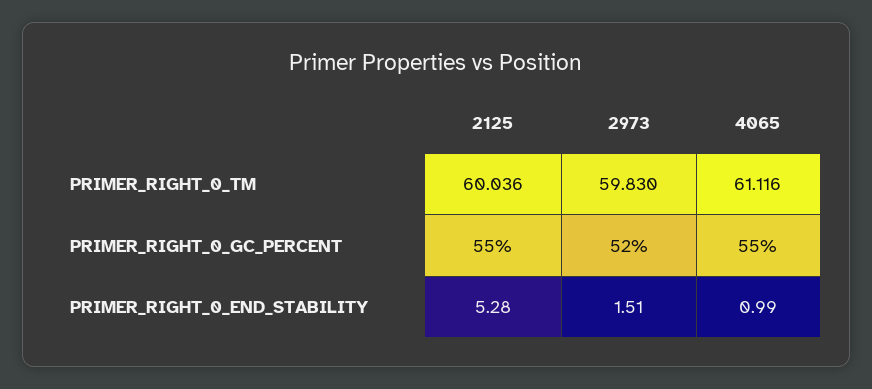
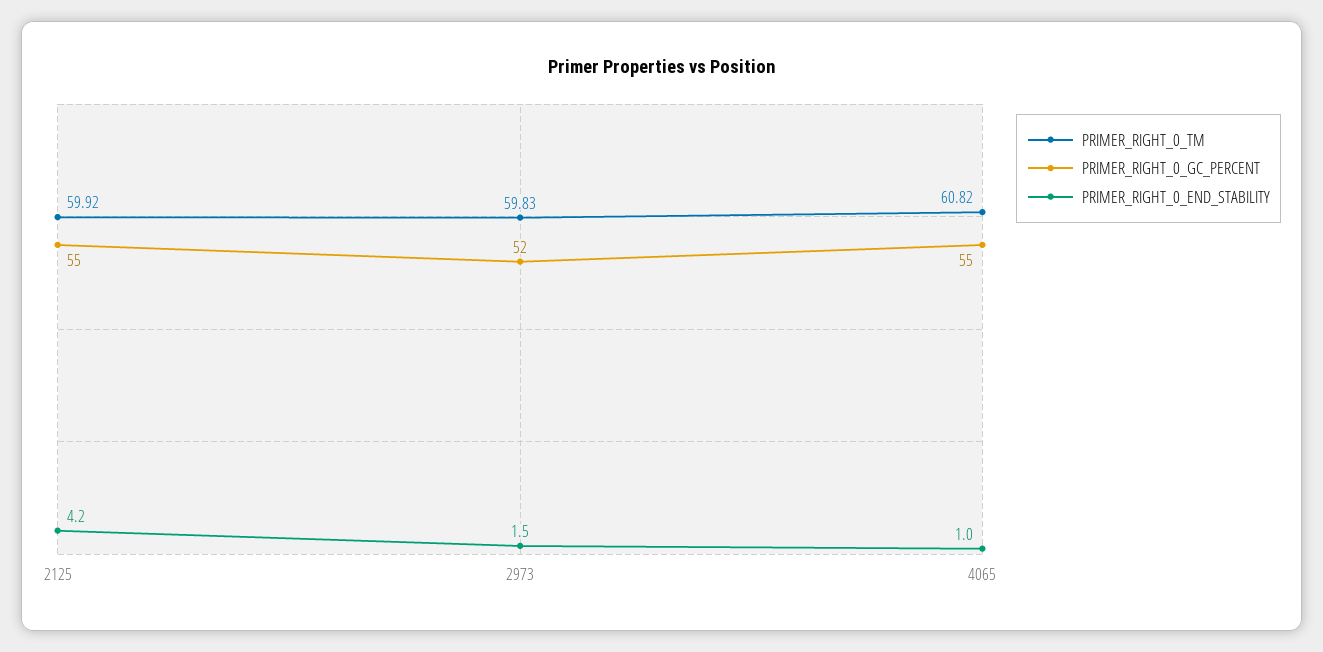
  {
    "PRIMER_RIGHT_0_TM": {
-     "2125": 60.036,
+     "2125": 59.92,
      "2973": 59.83,
-     "4065": 61.116
+     "4065": 60.82
    },
    "PRIMER_RIGHT_0_GC_PERCENT": {
      "2125": 55,
      "2973": 52,
      "4065": 55
    },
    "PRIMER_RIGHT_0_END_STABILITY": {
-     "2125": 5.28,
+     "2125": 4.2,
      "2973": 1.51,
      "4065": 0.99
    }
  }

